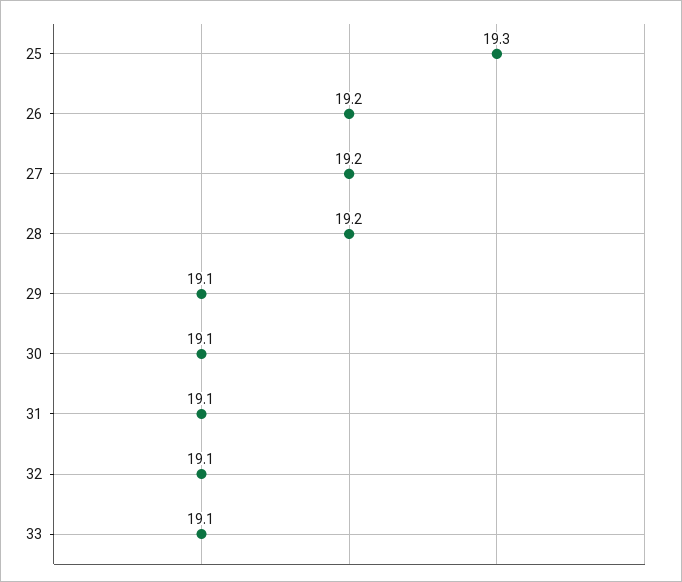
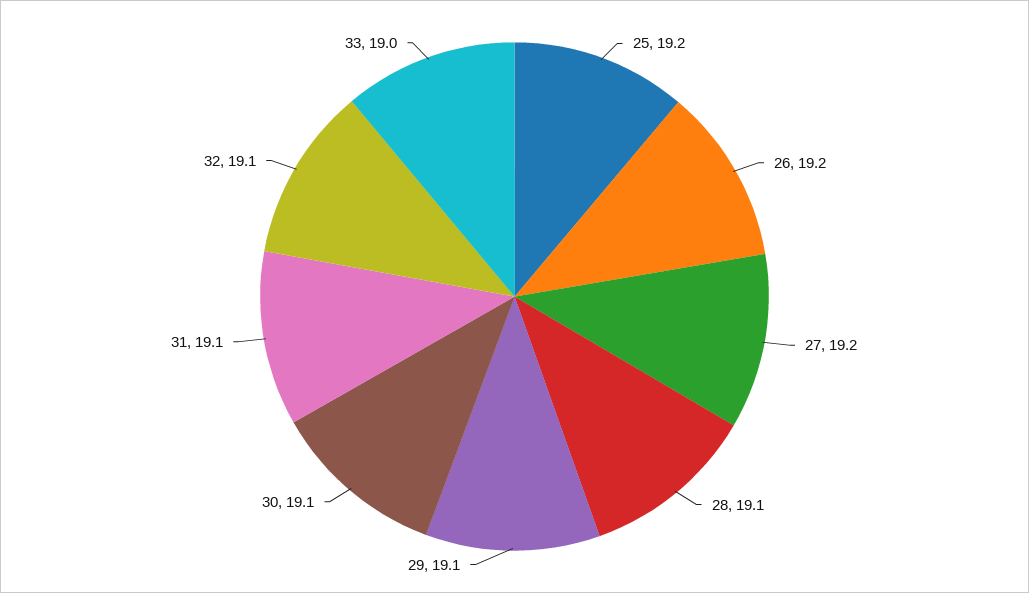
  {
-   "25": 19.3,
+   "25": 19.2,
    "26": 19.2,
    "27": 19.2,
-   "28": 19.2,
+   "28": 19.1,
    "29": 19.1,
    "30": 19.1,
    "31": 19.1,
    "32": 19.1,
-   "33": 19.1
+   "33": 19
  }

